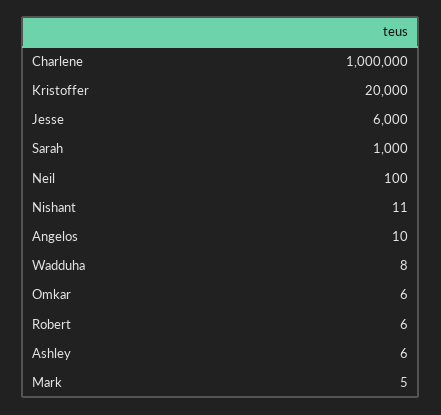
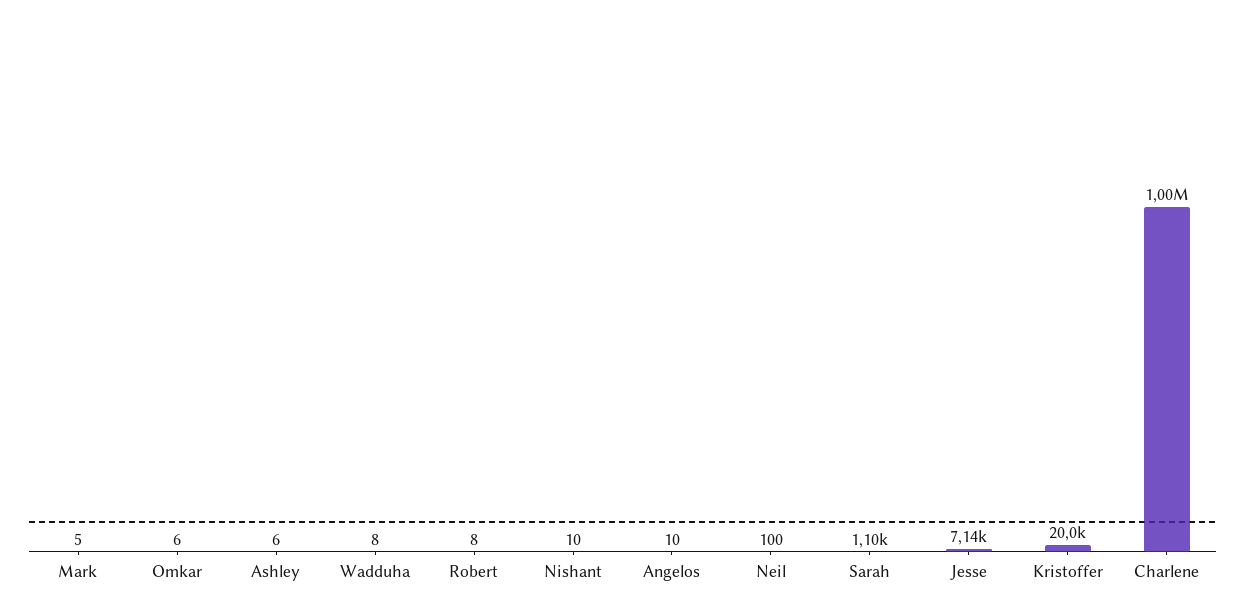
  {
    "Charlene": 1000000,
    "Kristoffer": 20000,
-   "Jesse": 6000,
+   "Jesse": 7140,
-   "Sarah": 1000,
+   "Sarah": 1100,
    "Neil": 100,
-   "Nishant": 11,
+   "Nishant": 10,
    "Angelos": 10,
    "Wadduha": 8,
    "Omkar": 6,
-   "Robert": 6,
+   "Robert": 8,
    "Ashley": 6,
    "Mark": 5
  }

